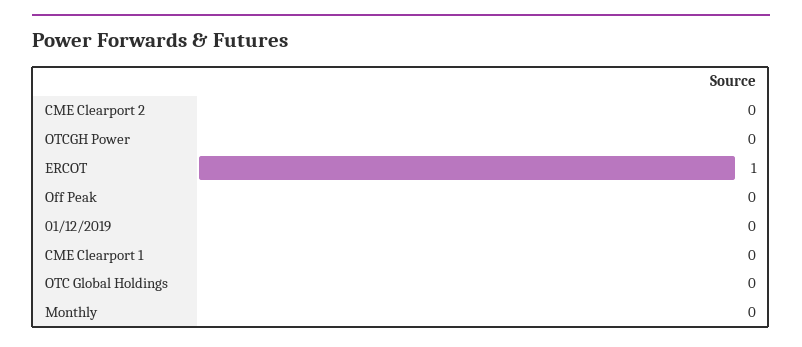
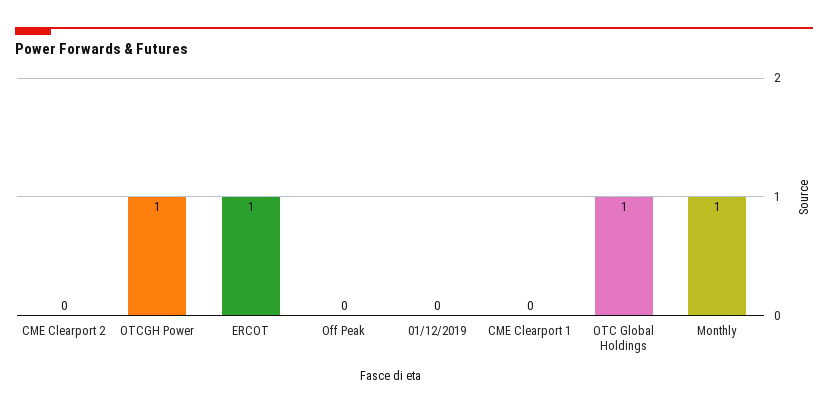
  {
    "CME Clearport 2": 0,
-   "OTCGH Power": 0,
+   "OTCGH Power": 1,
    "ERCOT": 1,
    "Off Peak": 0,
    "01/12/2019": 0,
    "CME Clearport 1": 0,
-   "OTC Global Holdings": 0,
+   "OTC Global Holdings": 1,
-   "Monthly": 0
+   "Monthly": 1
  }

